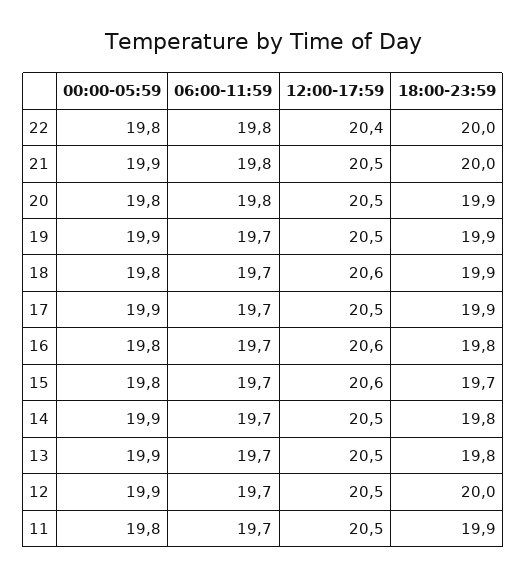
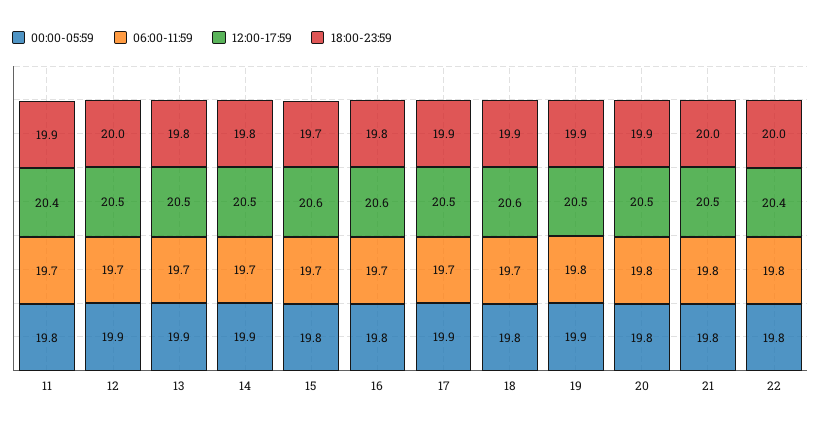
  {
    "00:00-05:59": {
      "22": 19.8,
-     "21": 19.9,
+     "21": 19.8,
      "20": 19.8,
      "19": 19.9,
      "18": 19.8,
      "17": 19.9,
      "16": 19.8,
      "15": 19.8,
      "14": 19.9,
      "13": 19.9,
      "12": 19.9,
      "11": 19.8
    },
    "06:00-11:59": {
      "22": 19.8,
      "21": 19.8,
      "20": 19.8,
-     "19": 19.7,
+     "19": 19.8,
      "18": 19.7,
      "17": 19.7,
      "16": 19.7,
      "15": 19.7,
      "14": 19.7,
      "13": 19.7,
      "12": 19.7,
      "11": 19.7
    },
    "12:00-17:59": {
      "22": 20.4,
      "21": 20.5,
      "20": 20.5,
      "19": 20.5,
      "18": 20.6,
      "17": 20.5,
      "16": 20.6,
      "15": 20.6,
      "14": 20.5,
      "13": 20.5,
      "12": 20.5,
-     "11": 20.5
+     "11": 20.4
    },
    "18:00-23:59": {
      "22": 20,
      "21": 20,
      "20": 19.9,
      "19": 19.9,
      "18": 19.9,
      "17": 19.9,
      "16": 19.8,
      "15": 19.7,
      "14": 19.8,
      "13": 19.8,
      "12": 20,
      "11": 19.9
    }
  }

